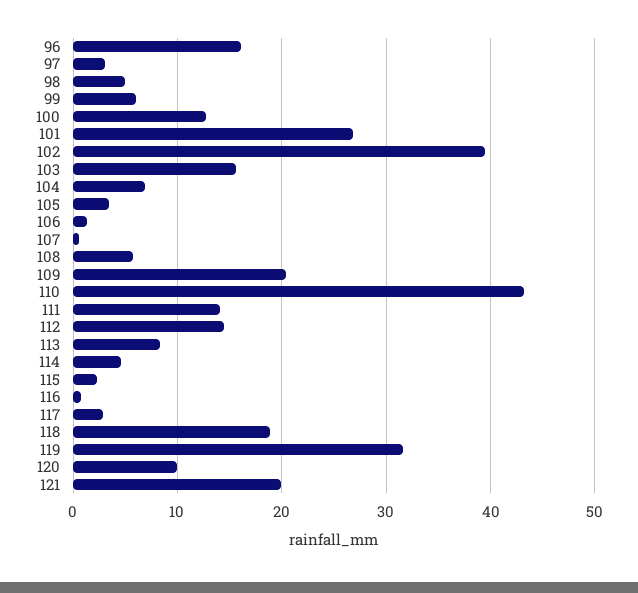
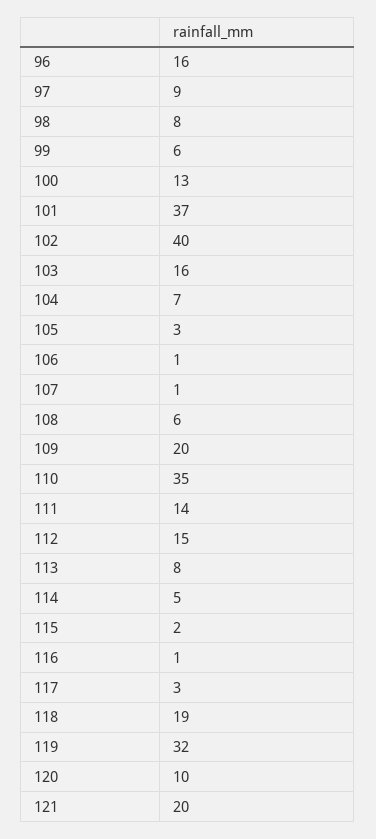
  {
    "96": 16,
-   "97": 3,
+   "97": 9,
-   "98": 5,
+   "98": 8,
    "99": 6,
    "100": 13,
-   "101": 27,
+   "101": 37,
    "102": 40,
    "103": 16,
    "104": 7,
    "105": 3,
    "106": 1,
    "107": 1,
    "108": 6,
    "109": 20,
-   "110": 43,
+   "110": 35,
    "111": 14,
    "112": 15,
    "113": 8,
    "114": 5,
    "115": 2,
    "116": 1,
    "117": 3,
    "118": 19,
    "119": 32,
    "120": 10,
    "121": 20
  }

